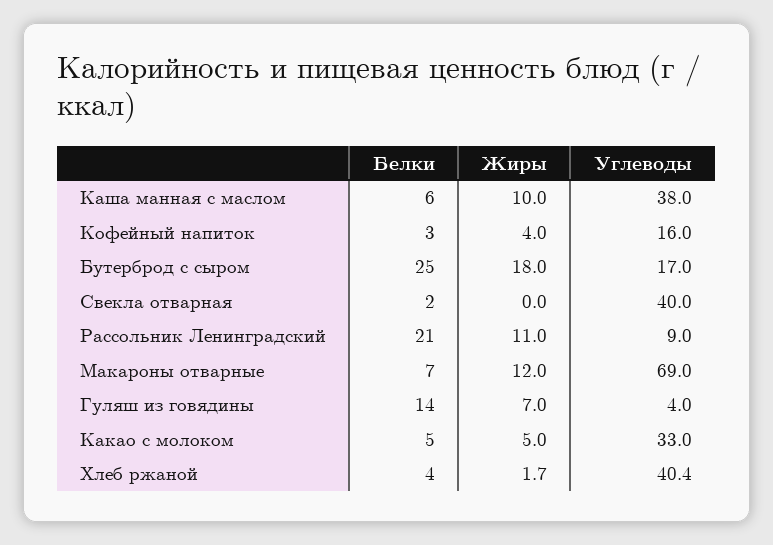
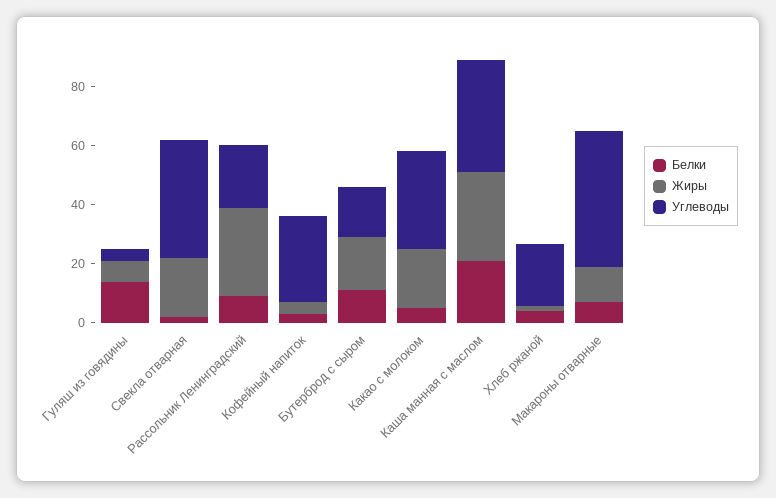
  {
    "Белки": {
-     "Каша манная с маслом": 6,
+     "Каша манная с маслом": 20,
      "Кофейный напиток": 3,
-     "Бутерброд с сыром": 25,
+     "Бутерброд с сыром": 10,
      "Свекла отварная": 2,
-     "Рассольник Ленинградский": 21,
+     "Рассольник Ленинградский": 10,
      "Макароны отварные": 7,
      "Гуляш из говядины": 14,
      "Какао с молоком": 5,
      "Хлеб ржаной": 4
    },
    "Жиры": {
-     "Каша манная с маслом": 10,
+     "Каша манная с маслом": 30,
      "Кофейный напиток": 4,
      "Бутерброд с сыром": 18,
-     "Свекла отварная": 0,
+     "Свекла отварная": 20,
-     "Рассольник Ленинградский": 11,
+     "Рассольник Ленинградский": 30,
      "Макароны отварные": 12,
      "Гуляш из говядины": 7,
-     "Какао с молоком": 5,
+     "Какао с молоком": 20,
      "Хлеб ржаной": 1.7
    },
    "Углеводы": {
      "Каша манная с маслом": 38,
-     "Кофейный напиток": 16,
+     "Кофейный напиток": 30,
      "Бутерброд с сыром": 17,
      "Свекла отварная": 40,
-     "Рассольник Ленинградский": 9,
+     "Рассольник Ленинградский": 20,
-     "Макароны отварные": 69,
+     "Макароны отварные": 45,
      "Гуляш из говядины": 4,
      "Какао с молоком": 33,
-     "Хлеб ржаной": 40.4
+     "Хлеб ржаной": 20
    }
  }

